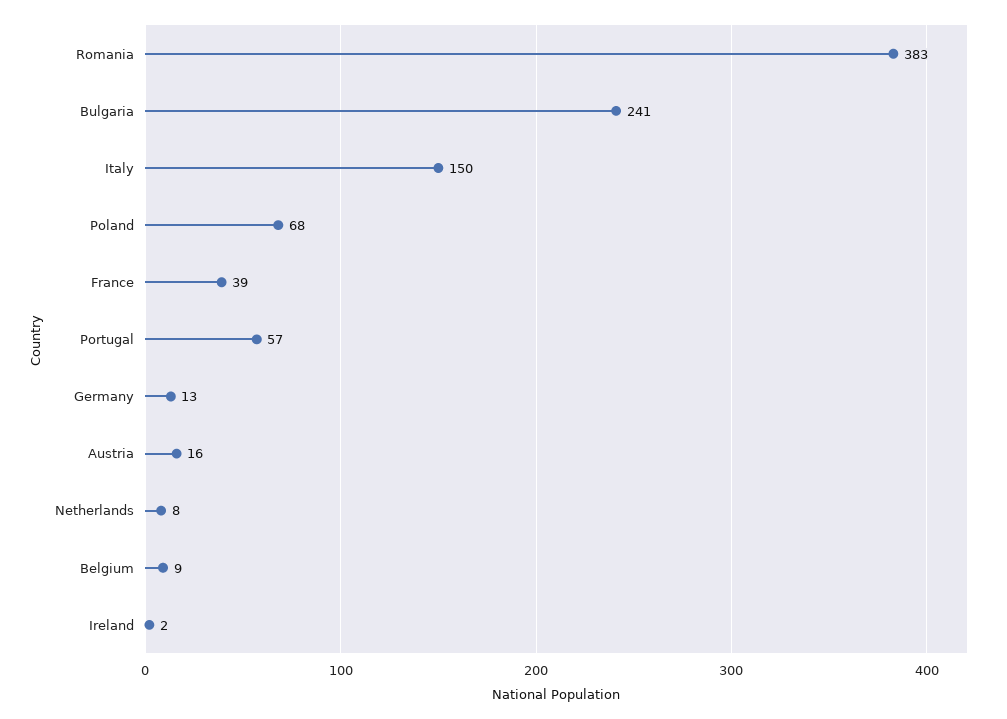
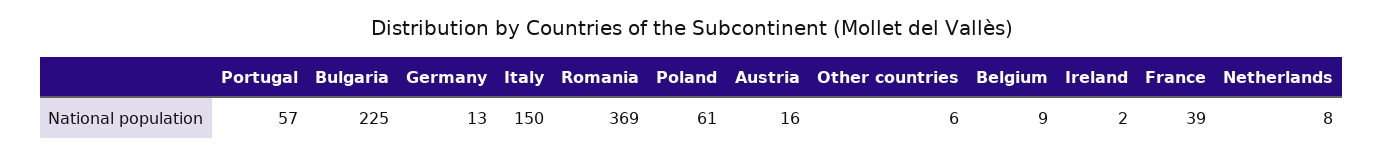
  {
-   "Romania": 383,
+   "Romania": 369,
-   "Bulgaria": 241,
+   "Bulgaria": 225,
    "Italy": 150,
-   "Poland": 68,
+   "Poland": 61,
    "France": 39,
    "Portugal": 57,
    "Germany": 13,
    "Austria": 16,
    "Netherlands": 8,
    "Belgium": 9,
-   "Ireland": 2
+   "Ireland": 2,
+   "Other countries": 6
  }

